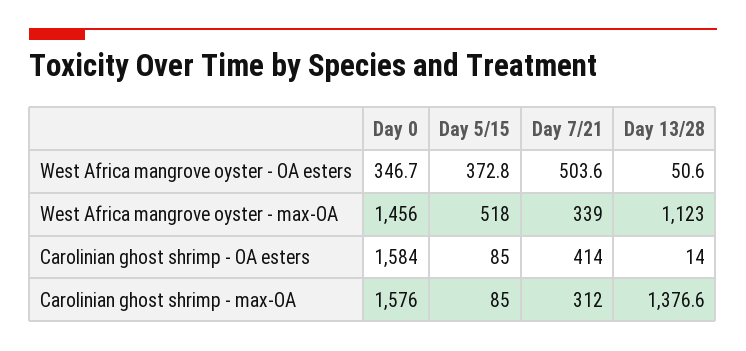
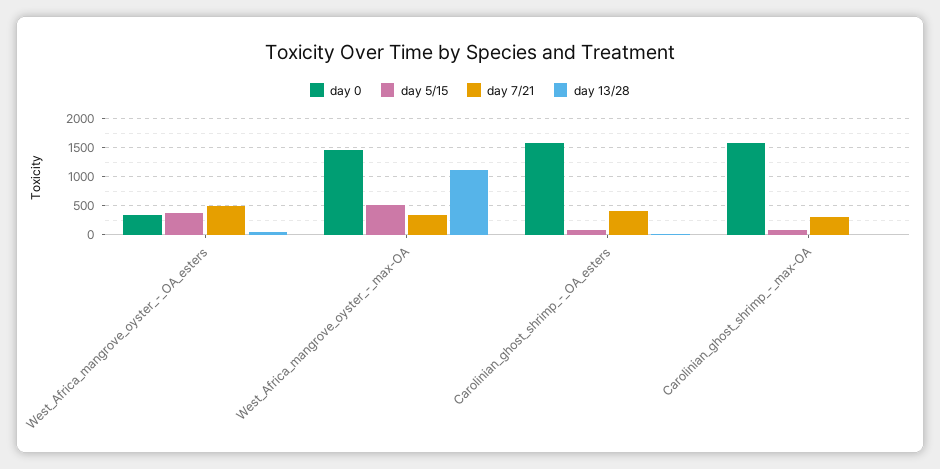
  {
    "Day 0": {
      "West Africa mangrove oyster - OA esters": 346.7,
      "West Africa mangrove oyster - max-OA": 1456,
      "Carolinian ghost shrimp - OA esters": 1584,
      "Carolinian ghost shrimp - max-OA": 1576
    },
    "Day 5/15": {
      "West Africa mangrove oyster - OA esters": 372.8,
      "West Africa mangrove oyster - max-OA": 518,
      "Carolinian ghost shrimp - OA esters": 85,
      "Carolinian ghost shrimp - max-OA": 85
    },
    "Day 7/21": {
      "West Africa mangrove oyster - OA esters": 503.6,
      "West Africa mangrove oyster - max-OA": 339,
      "Carolinian ghost shrimp - OA esters": 414,
      "Carolinian ghost shrimp - max-OA": 312
    },
    "Day 13/28": {
      "West Africa mangrove oyster - OA esters": 50.6,
      "West Africa mangrove oyster - max-OA": 1123,
      "Carolinian ghost shrimp - OA esters": 14,
-     "Carolinian ghost shrimp - max-OA": 1376.6
+     "Carolinian ghost shrimp - max-OA": 0
    }
  }

